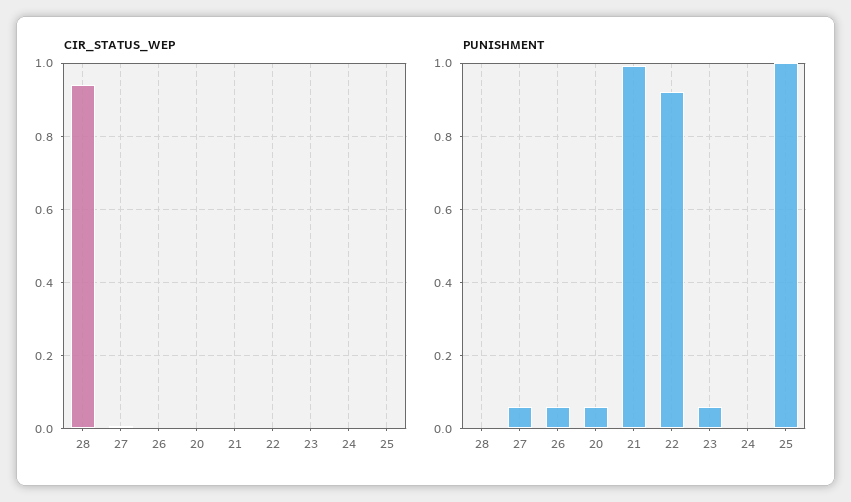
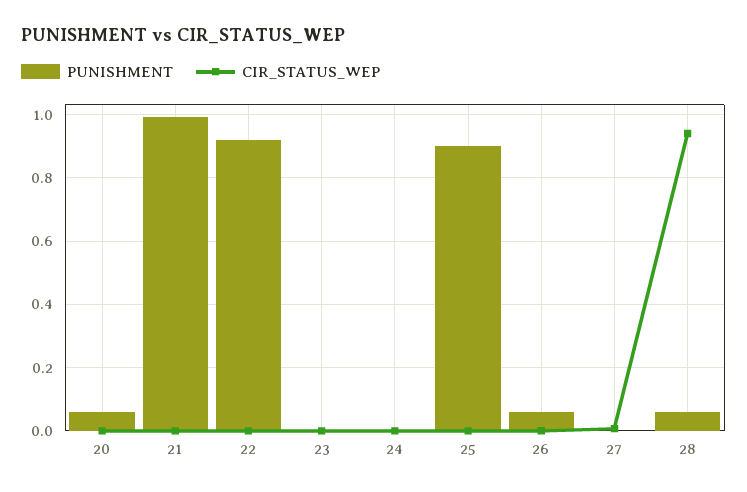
  {
    "CIR_STATUS_WEP": {
      "28": 0.94,
      "27": 0,
      "26": 0,
      "20": 0,
      "21": 0,
      "22": 0,
      "23": 0,
      "24": 0,
      "25": 0
    },
    "PUNISHMENT": {
-     "28": 0,
+     "28": 0.06,
-     "27": 0.06,
+     "27": 0,
      "26": 0.06,
      "20": 0.06,
      "21": 1,
      "22": 0.92,
-     "23": 0.06,
+     "23": 0,
      "24": 0,
-     "25": 1
+     "25": 0.9
    }
  }

